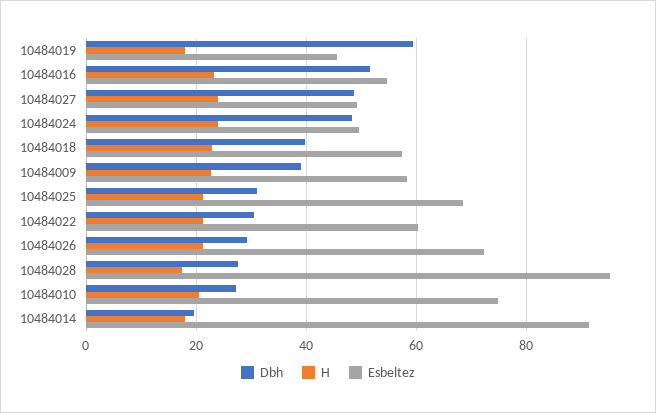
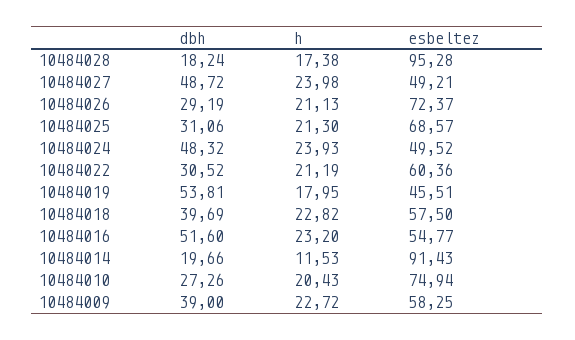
  {
    "Dbh": {
-     "10484019": 60,
+     "10484019": 53.81,
      "10484016": 51.6,
      "10484027": 48.72,
      "10484024": 48.32,
      "10484018": 39.69,
      "10484009": 39,
      "10484025": 31.06,
      "10484022": 30.52,
      "10484026": 29.19,
-     "10484028": 28,
+     "10484028": 18.24,
      "10484010": 27.26,
      "10484014": 19.66
    },
    "H": {
      "10484019": 17.95,
      "10484016": 23.2,
      "10484027": 23.98,
      "10484024": 23.93,
      "10484018": 22.82,
      "10484009": 22.72,
      "10484025": 21.3,
      "10484022": 21.19,
      "10484026": 21.13,
      "10484028": 17.38,
      "10484010": 20.43,
-     "10484014": 18
+     "10484014": 11.53
    },
    "Esbeltez": {
      "10484019": 45.51,
      "10484016": 54.77,
      "10484027": 49.21,
      "10484024": 49.52,
      "10484018": 57.5,
      "10484009": 58.25,
      "10484025": 68.57,
      "10484022": 60.36,
      "10484026": 72.37,
      "10484028": 95.28,
      "10484010": 74.94,
      "10484014": 91.43
    }
  }

